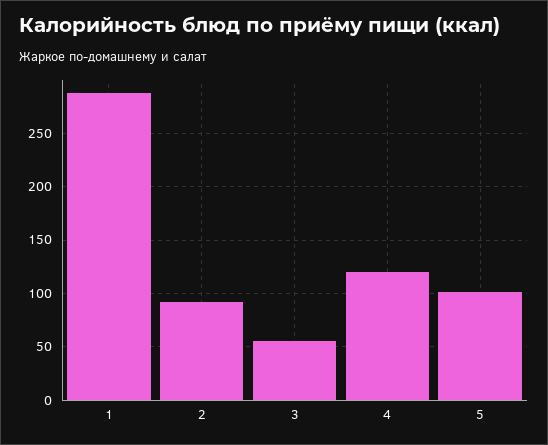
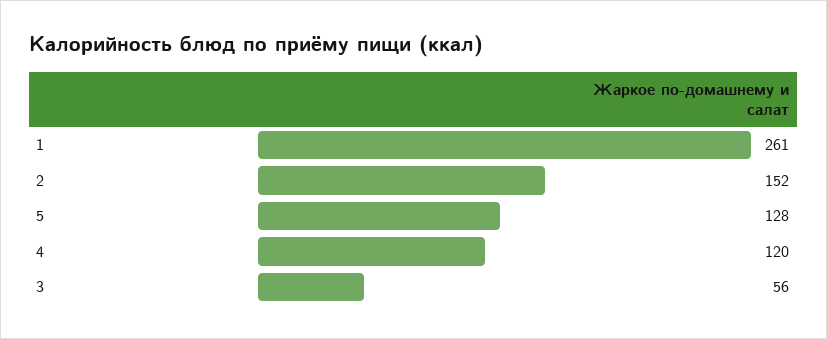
  {
-   "1": 290,
+   "1": 261,
-   "2": 90,
+   "2": 152,
    "3": 56,
    "4": 120,
-   "5": 100
+   "5": 128
  }

